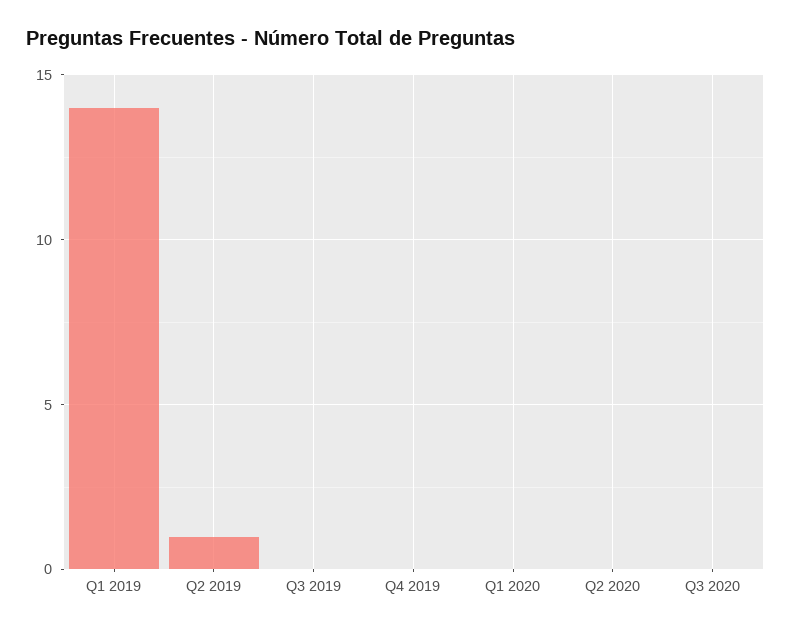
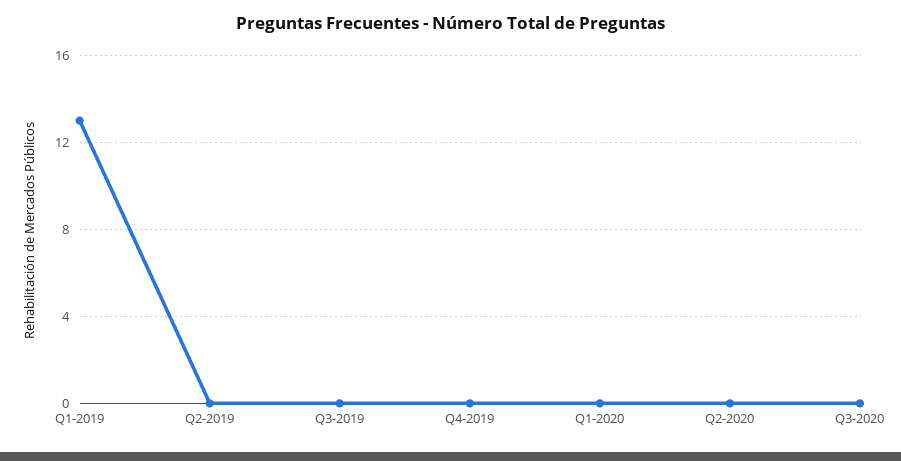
  {
-   "Q1 2019": 14,
+   "Q1 2019": 13,
-   "Q2 2019": 1,
+   "Q2 2019": 0,
    "Q3 2019": 0,
    "Q4 2019": 0,
    "Q1 2020": 0,
    "Q2 2020": 0,
    "Q3 2020": 0
  }

